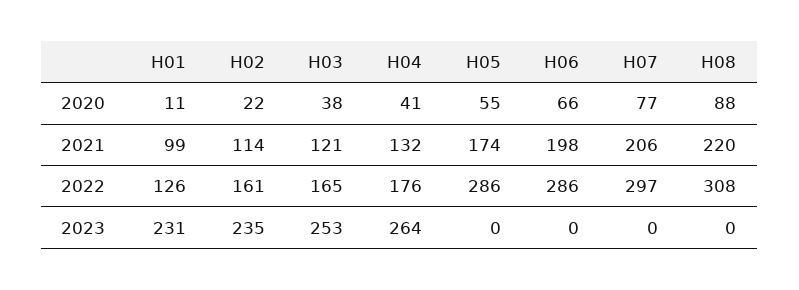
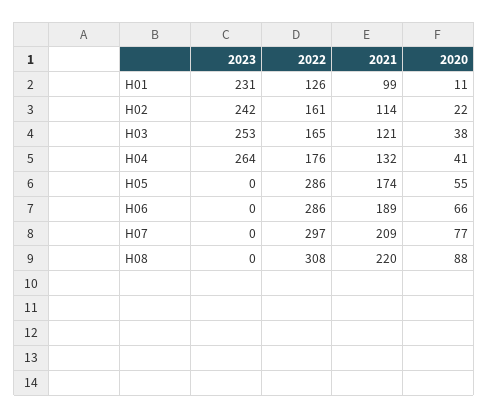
  {
    "H01": {
      "2020": 11,
      "2021": 99,
      "2022": 126,
      "2023": 231
    },
    "H02": {
      "2020": 22,
      "2021": 114,
      "2022": 161,
-     "2023": 235
+     "2023": 242
    },
    "H03": {
      "2020": 38,
      "2021": 121,
      "2022": 165,
      "2023": 253
    },
    "H04": {
      "2020": 41,
      "2021": 132,
      "2022": 176,
      "2023": 264
    },
    "H05": {
      "2020": 55,
      "2021": 174,
      "2022": 286,
      "2023": 0
    },
    "H06": {
      "2020": 66,
-     "2021": 198,
+     "2021": 189,
      "2022": 286,
      "2023": 0
    },
    "H07": {
      "2020": 77,
-     "2021": 206,
+     "2021": 209,
      "2022": 297,
      "2023": 0
    },
    "H08": {
      "2020": 88,
      "2021": 220,
      "2022": 308,
      "2023": 0
    }
  }

